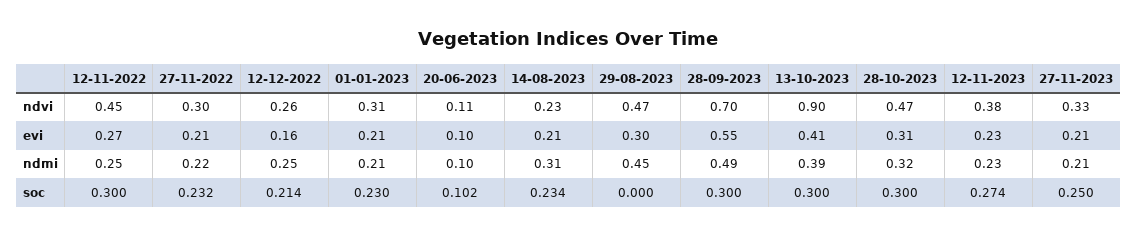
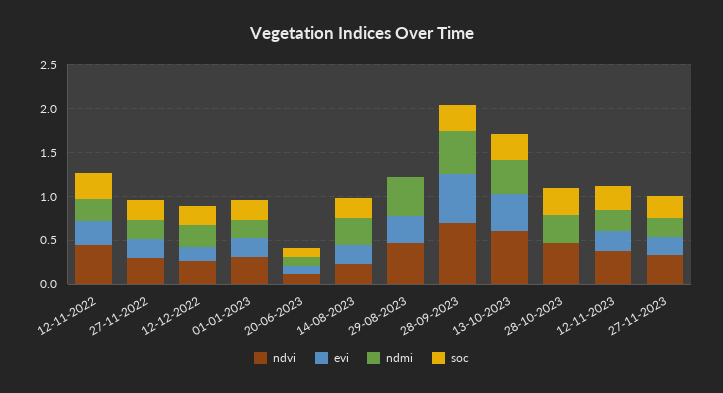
  {
    "ndvi": {
      "12-11-2022": 0.45,
      "27-11-2022": 0.3,
      "12-12-2022": 0.26,
      "01-01-2023": 0.31,
      "20-06-2023": 0.11,
      "14-08-2023": 0.23,
      "29-08-2023": 0.47,
      "28-09-2023": 0.7,
-     "13-10-2023": 0.9,
+     "13-10-2023": 0.6,
      "28-10-2023": 0.47,
      "12-11-2023": 0.38,
      "27-11-2023": 0.33
    },
    "evi": {
      "12-11-2022": 0.27,
      "27-11-2022": 0.21,
      "12-12-2022": 0.16,
      "01-01-2023": 0.21,
      "20-06-2023": 0.1,
      "14-08-2023": 0.21,
      "29-08-2023": 0.3,
      "28-09-2023": 0.55,
      "13-10-2023": 0.41,
-     "28-10-2023": 0.31,
+     "28-10-2023": 0,
      "12-11-2023": 0.23,
      "27-11-2023": 0.21
    },
    "ndmi": {
      "12-11-2022": 0.25,
      "27-11-2022": 0.22,
      "12-12-2022": 0.25,
      "01-01-2023": 0.21,
      "20-06-2023": 0.1,
      "14-08-2023": 0.31,
      "29-08-2023": 0.45,
      "28-09-2023": 0.49,
      "13-10-2023": 0.39,
      "28-10-2023": 0.32,
      "12-11-2023": 0.23,
      "27-11-2023": 0.21
    },
    "soc": {
      "12-11-2022": 0.3,
      "27-11-2022": 0.232,
      "12-12-2022": 0.214,
      "01-01-2023": 0.23,
      "20-06-2023": 0.102,
      "14-08-2023": 0.234,
      "29-08-2023": 0,
      "28-09-2023": 0.3,
      "13-10-2023": 0.3,
      "28-10-2023": 0.3,
      "12-11-2023": 0.274,
      "27-11-2023": 0.25
    }
  }

